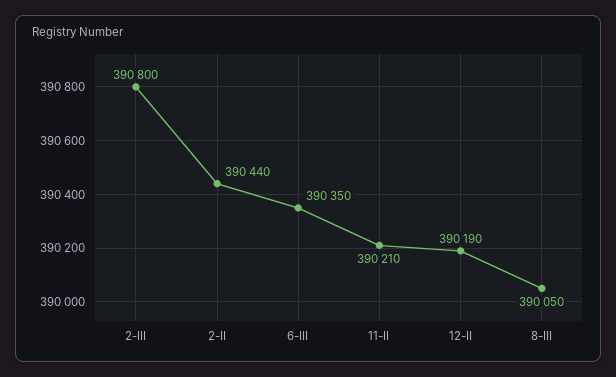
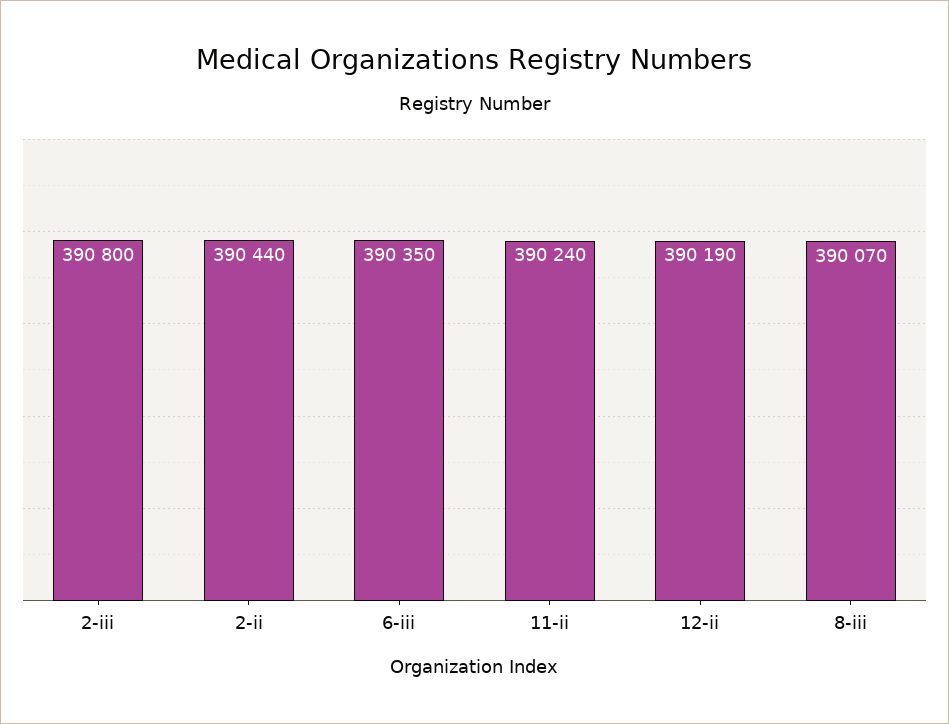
  {
    "2-III": 390800,
    "2-II": 390440,
    "6-III": 390350,
-   "11-II": 390210,
+   "11-II": 390240,
    "12-II": 390190,
-   "8-III": 390050
+   "8-III": 390070
  }

